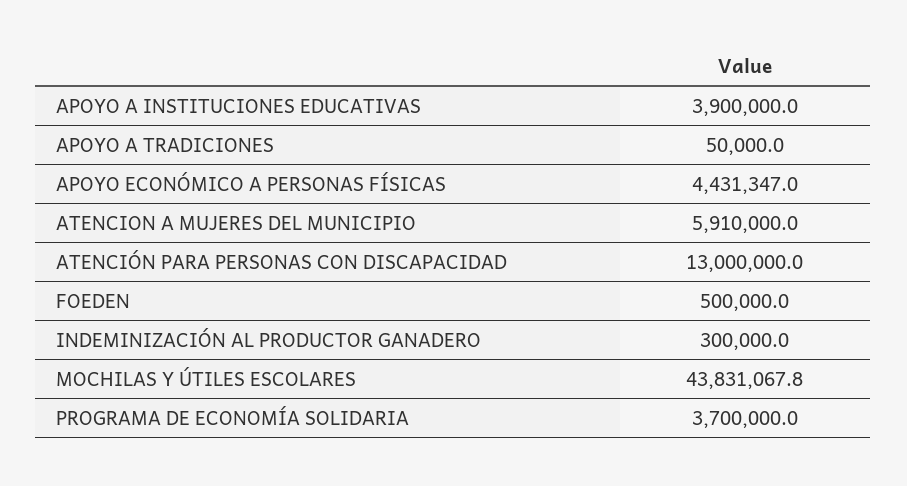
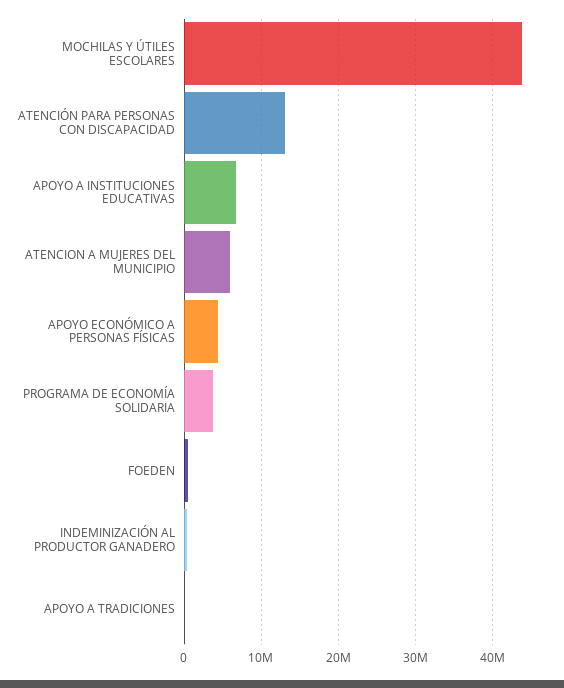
  {
-   "APOYO A INSTITUCIONES EDUCATIVAS": 3900000,
+   "APOYO A INSTITUCIONES EDUCATIVAS": 7000000,
    "APOYO A TRADICIONES": 50000,
    "APOYO ECONÓMICO A PERSONAS FÍSICAS": 4431347,
    "ATENCION A MUJERES DEL MUNICIPIO": 5910000,
    "ATENCIÓN PARA PERSONAS CON DISCAPACIDAD": 13000000,
    "FOEDEN": 500000,
    "INDEMINIZACIÓN AL PRODUCTOR GANADERO": 300000,
    "MOCHILAS Y ÚTILES ESCOLARES": 43831067.8,
    "PROGRAMA DE ECONOMÍA SOLIDARIA": 3700000
  }

